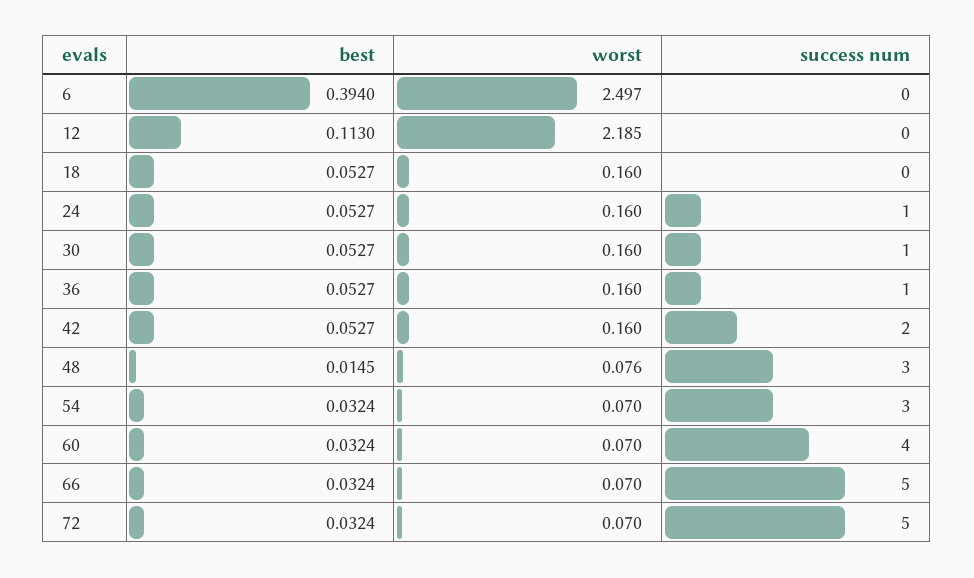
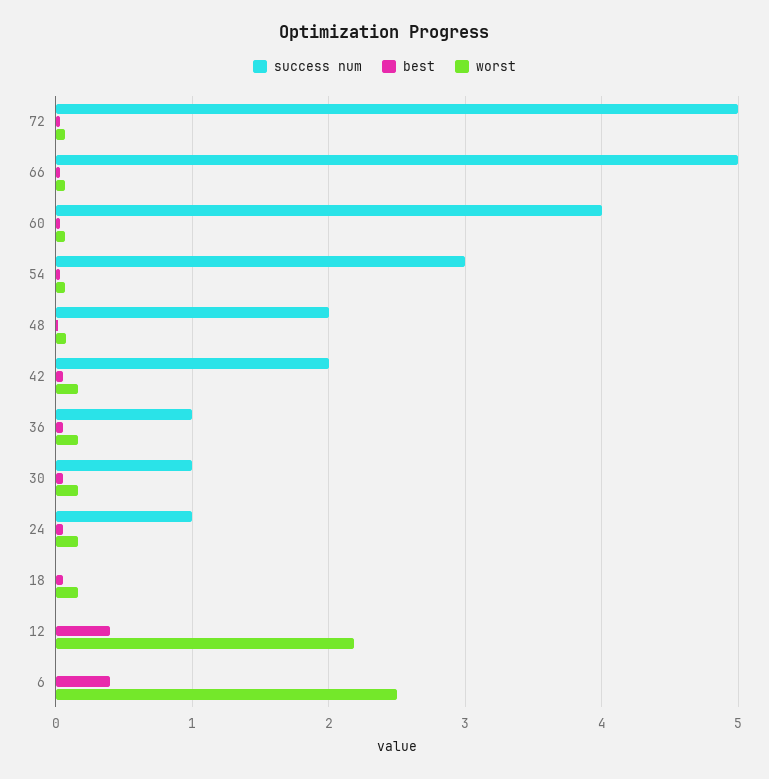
  {
    "best": {
      "6": 0.394,
-     "12": 0.113,
+     "12": 0.4,
      "18": 0.0527,
      "24": 0.0527,
      "30": 0.0527,
      "36": 0.0527,
      "42": 0.0527,
      "48": 0.0145,
      "54": 0.0324,
      "60": 0.0324,
      "66": 0.0324,
      "72": 0.0324
    },
    "worst": {
      "6": 2.497,
      "12": 2.185,
      "18": 0.16,
      "24": 0.16,
      "30": 0.16,
      "36": 0.16,
      "42": 0.16,
      "48": 0.076,
      "54": 0.07,
      "60": 0.07,
      "66": 0.07,
      "72": 0.07
    },
    "success num": {
      "6": 0,
      "12": 0,
      "18": 0,
      "24": 1,
      "30": 1,
      "36": 1,
      "42": 2,
-     "48": 3,
+     "48": 2,
      "54": 3,
      "60": 4,
      "66": 5,
      "72": 5
    }
  }

